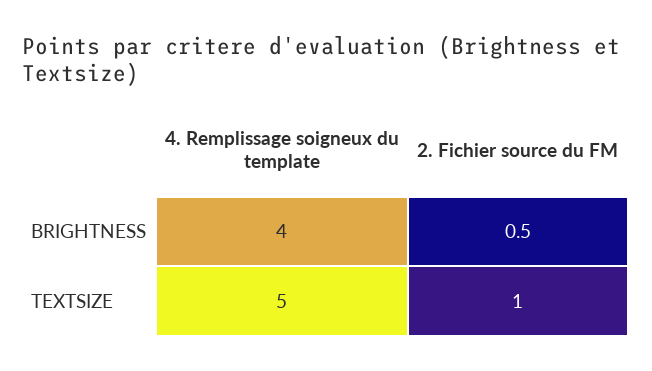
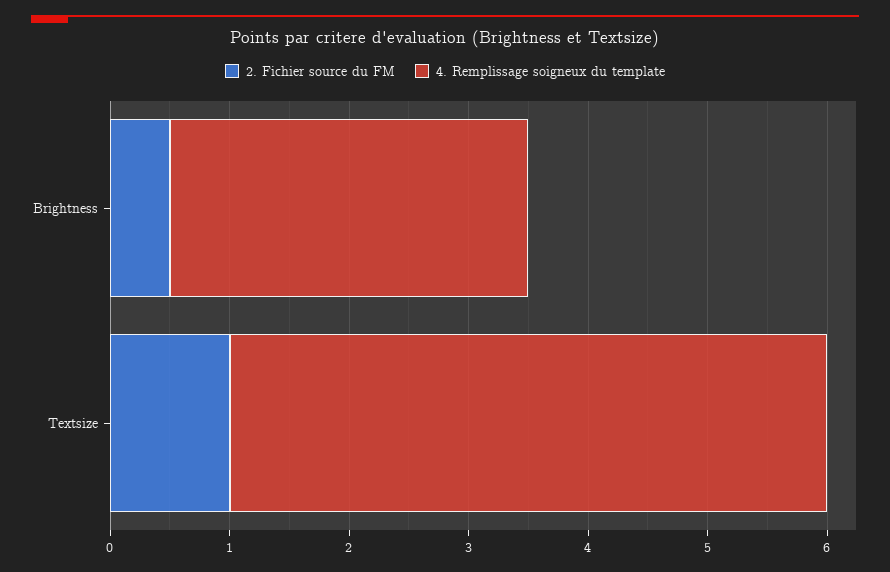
  {
    "4. Remplissage soigneux du template": {
-     "BRIGHTNESS": 4,
+     "BRIGHTNESS": 3,
      "TEXTSIZE": 5
    },
    "2. Fichier source du FM": {
      "BRIGHTNESS": 0.5,
      "TEXTSIZE": 1
    }
  }

